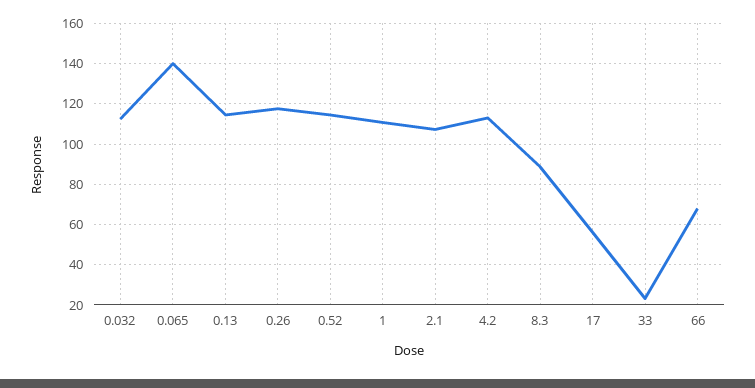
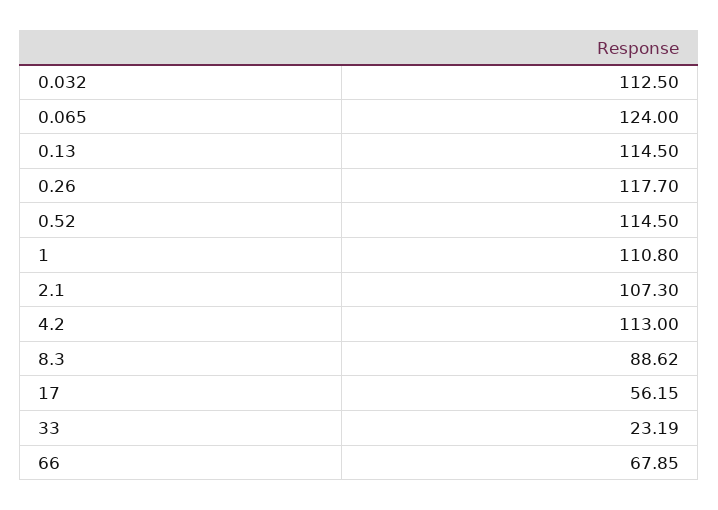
  {
    "0.032": 112.5,
-   "0.065": 140,
+   "0.065": 124,
    "0.13": 114.5,
    "0.26": 117.7,
    "0.52": 114.5,
    "1": 110.8,
    "2.1": 107.3,
    "4.2": 113,
    "8.3": 88.62,
    "17": 56.15,
    "33": 23.19,
    "66": 67.85
  }

